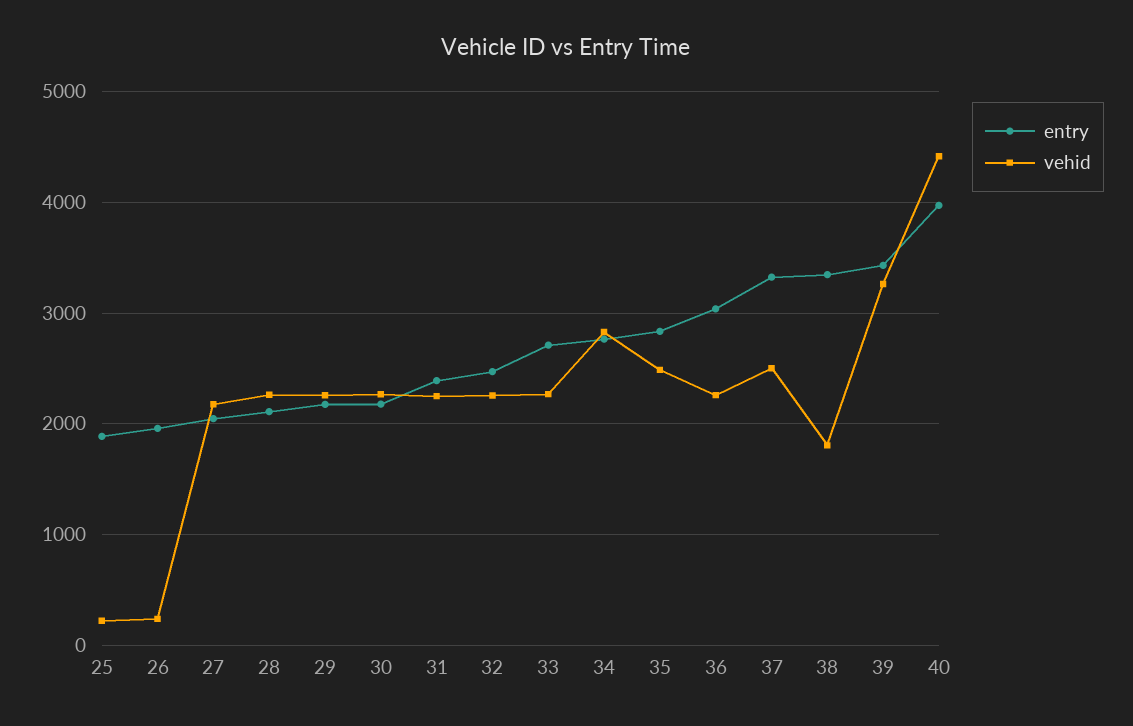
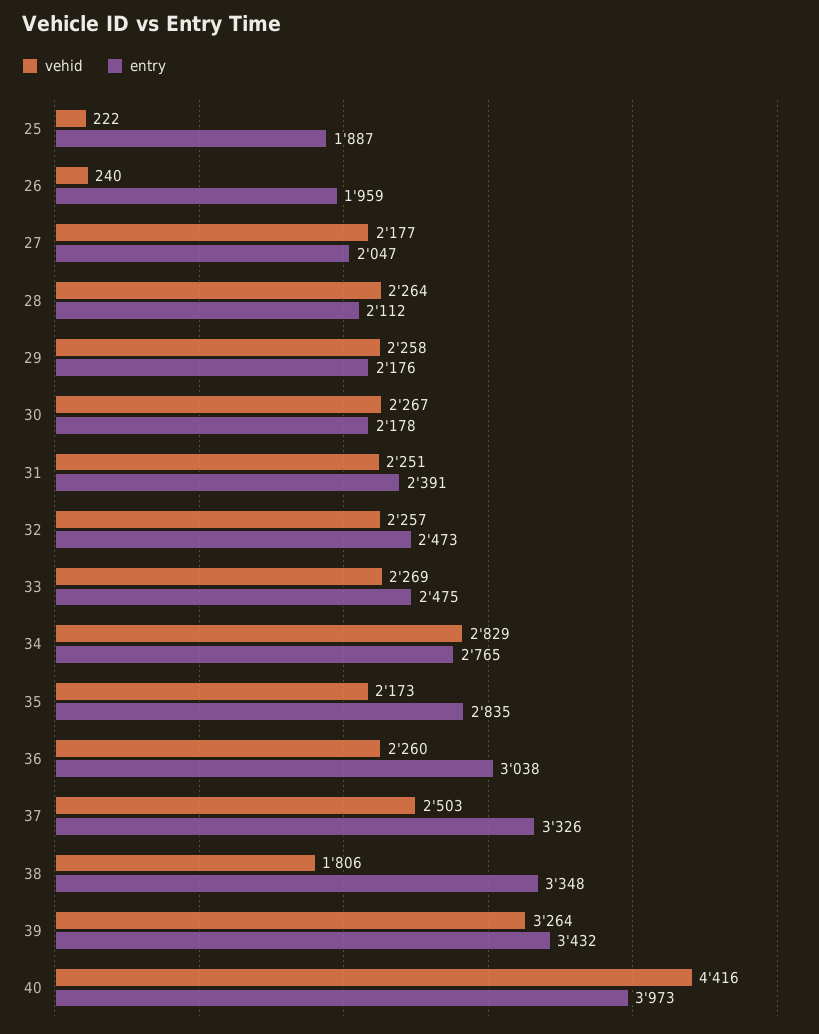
  {
    "entry": {
      "25": 1887,
      "26": 1959,
      "27": 2047,
      "28": 2112,
      "29": 2176,
      "30": 2178,
      "31": 2391,
      "32": 2473,
-     "33": 2700,
+     "33": 2475,
      "34": 2765,
      "35": 2835,
      "36": 3038,
      "37": 3326,
      "38": 3348,
      "39": 3432,
      "40": 3973
    },
    "vehid": {
      "25": 222,
      "26": 240,
      "27": 2177,
      "28": 2264,
      "29": 2258,
      "30": 2267,
      "31": 2251,
      "32": 2257,
      "33": 2269,
      "34": 2829,
-     "35": 2500,
+     "35": 2173,
      "36": 2260,
      "37": 2503,
      "38": 1806,
      "39": 3264,
      "40": 4416
    }
  }

